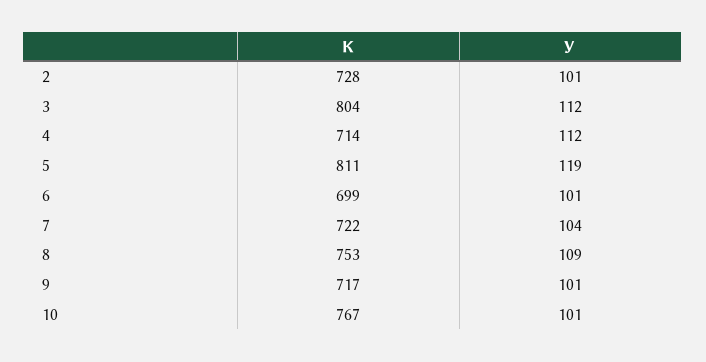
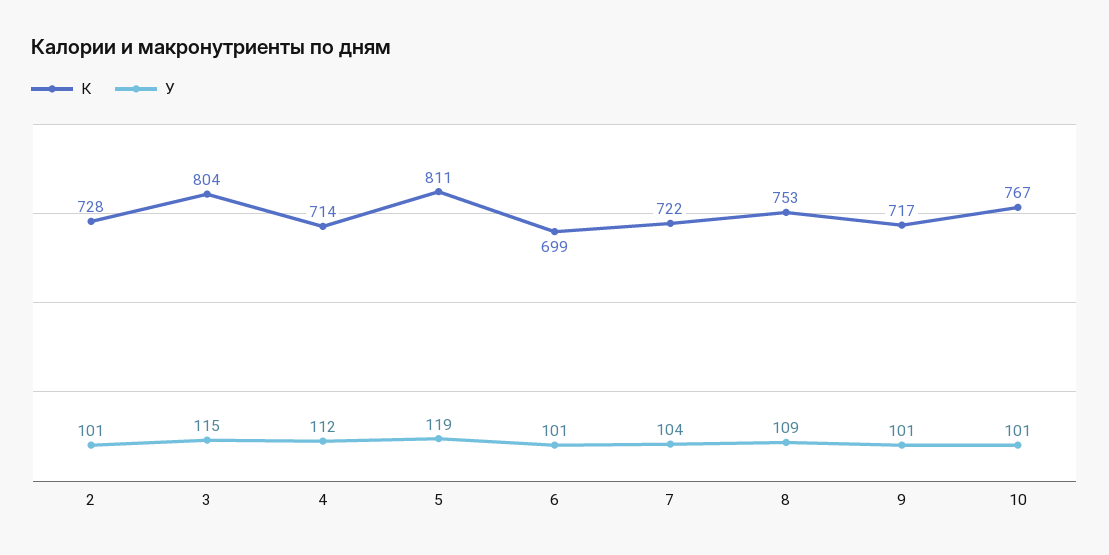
  {
    "К": {
      "2": 728,
      "3": 804,
      "4": 714,
      "5": 811,
      "6": 699,
      "7": 722,
      "8": 753,
      "9": 717,
      "10": 767
    },
    "У": {
      "2": 101,
-     "3": 112,
+     "3": 115,
      "4": 112,
      "5": 119,
      "6": 101,
      "7": 104,
      "8": 109,
      "9": 101,
      "10": 101
    }
  }

